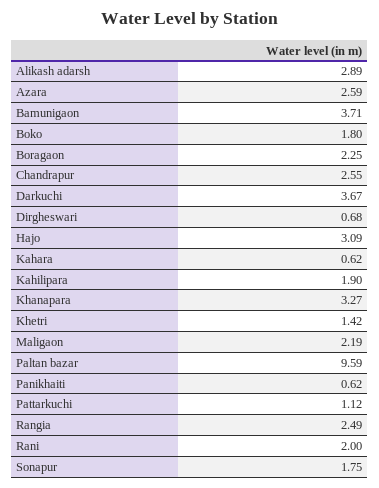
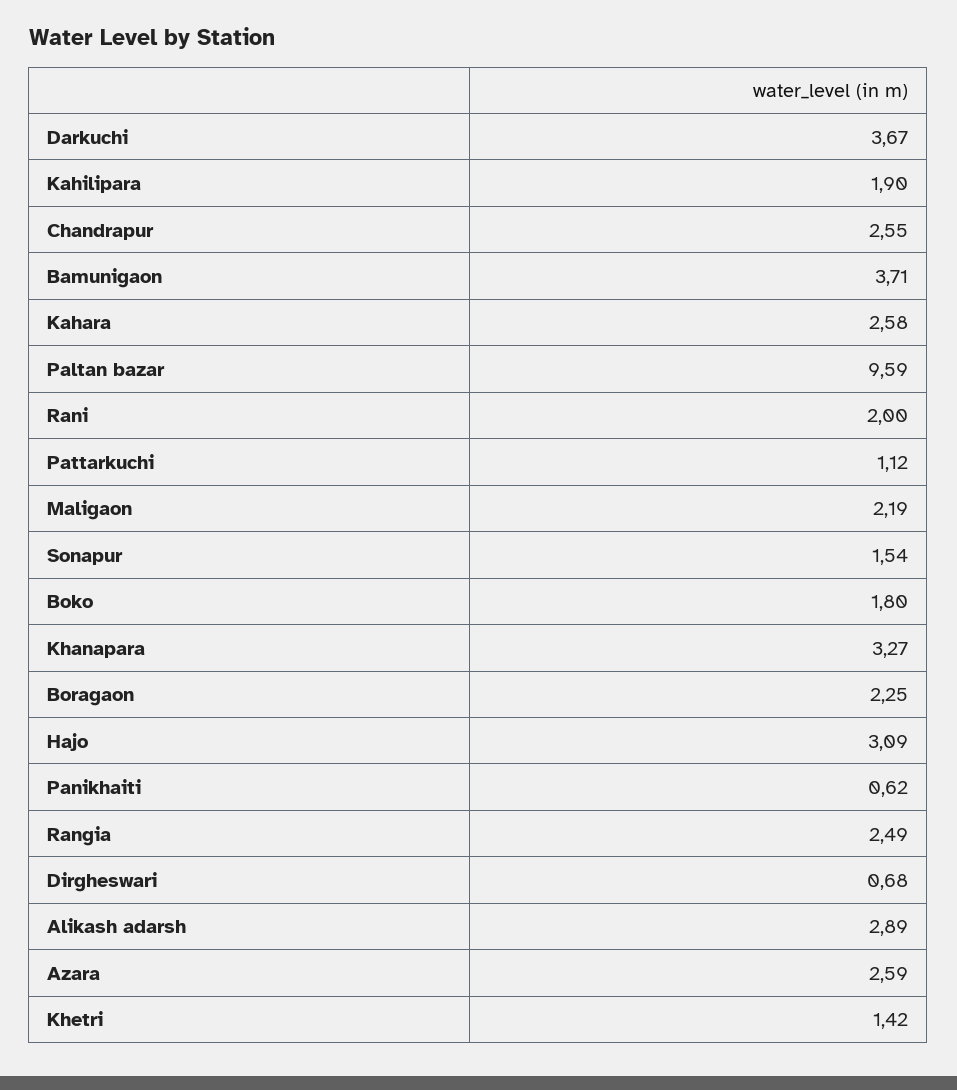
  {
    "Alikash adarsh": 2.89,
    "Azara": 2.59,
    "Bamunigaon": 3.71,
    "Boko": 1.8,
    "Boragaon": 2.25,
    "Chandrapur": 2.55,
    "Darkuchi": 3.67,
    "Dirgheswari": 0.68,
    "Hajo": 3.09,
-   "Kahara": 0.62,
+   "Kahara": 2.58,
    "Kahilipara": 1.9,
    "Khanapara": 3.27,
    "Khetri": 1.42,
    "Maligaon": 2.19,
    "Paltan bazar": 9.59,
    "Panikhaiti": 0.62,
    "Pattarkuchi": 1.12,
    "Rangia": 2.49,
    "Rani": 2,
-   "Sonapur": 1.75
+   "Sonapur": 1.54
  }

